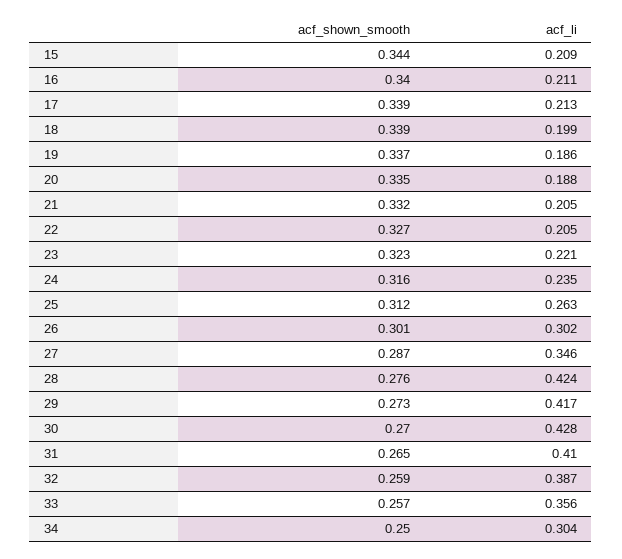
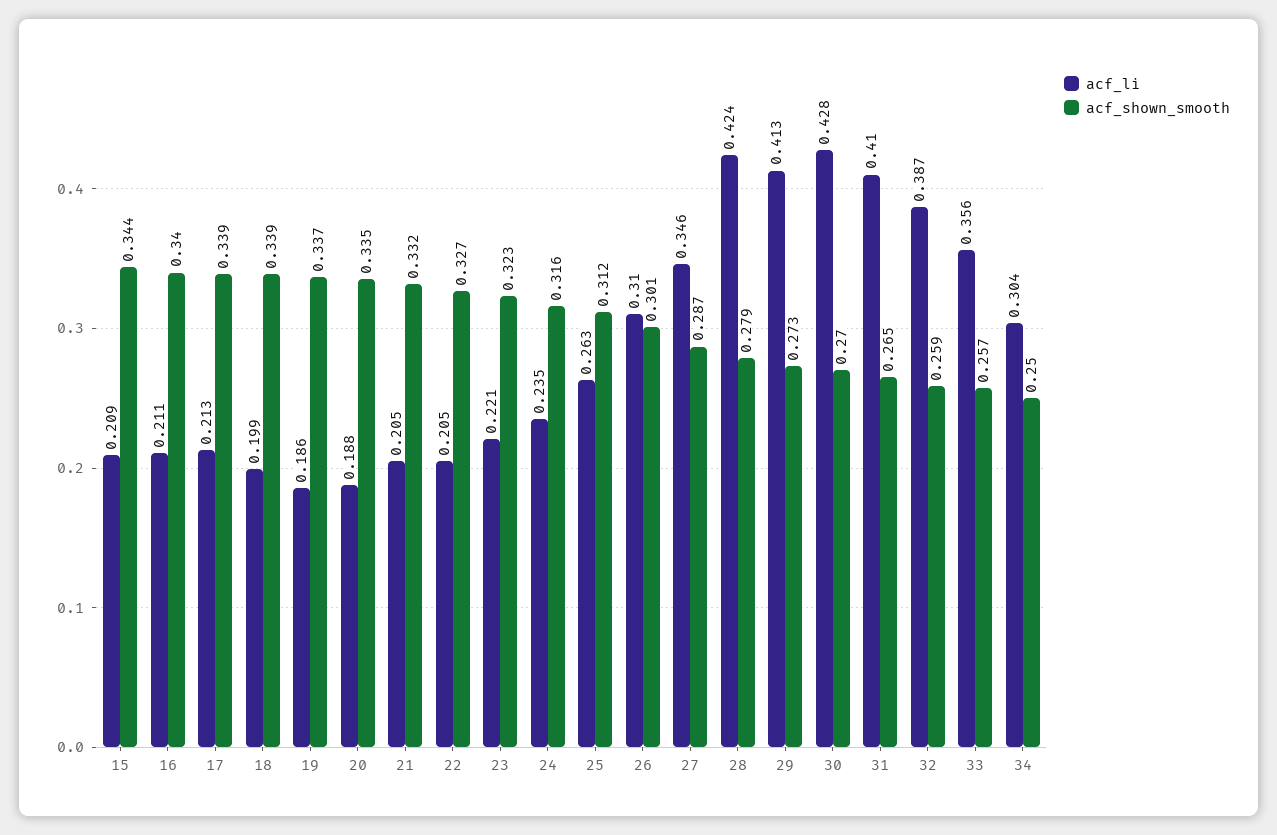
  {
    "acf_shown_smooth": {
      "15": 0.344,
      "16": 0.34,
      "17": 0.339,
      "18": 0.339,
      "19": 0.337,
      "20": 0.335,
      "21": 0.332,
      "22": 0.327,
      "23": 0.323,
      "24": 0.316,
      "25": 0.312,
      "26": 0.301,
      "27": 0.287,
-     "28": 0.276,
+     "28": 0.279,
      "29": 0.273,
      "30": 0.27,
      "31": 0.265,
      "32": 0.259,
      "33": 0.257,
      "34": 0.25
    },
    "acf_li": {
      "15": 0.209,
      "16": 0.211,
      "17": 0.213,
      "18": 0.199,
      "19": 0.186,
      "20": 0.188,
      "21": 0.205,
      "22": 0.205,
      "23": 0.221,
      "24": 0.235,
      "25": 0.263,
-     "26": 0.302,
+     "26": 0.31,
      "27": 0.346,
      "28": 0.424,
-     "29": 0.417,
+     "29": 0.413,
      "30": 0.428,
      "31": 0.41,
      "32": 0.387,
      "33": 0.356,
      "34": 0.304
    }
  }

